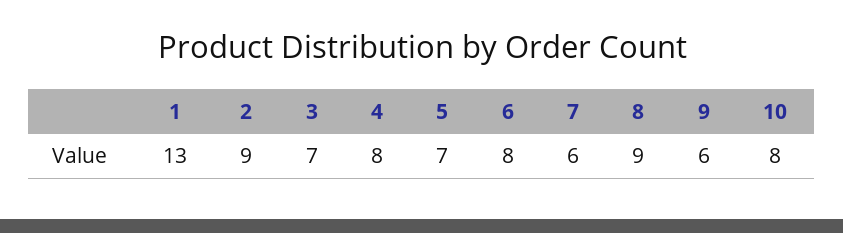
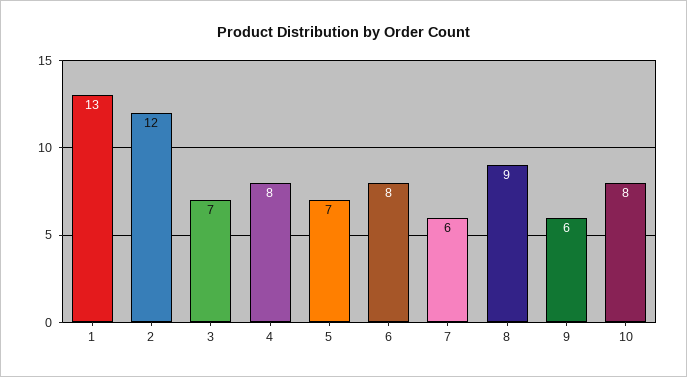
  {
    "1": 13,
-   "2": 9,
+   "2": 12,
    "3": 7,
    "4": 8,
    "5": 7,
    "6": 8,
    "7": 6,
    "8": 9,
    "9": 6,
    "10": 8
  }

